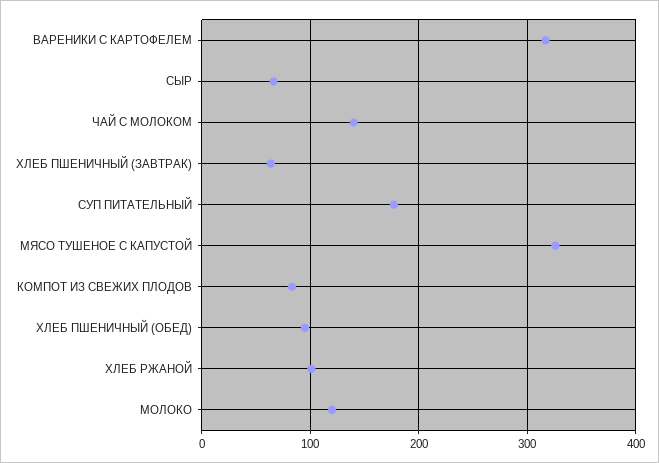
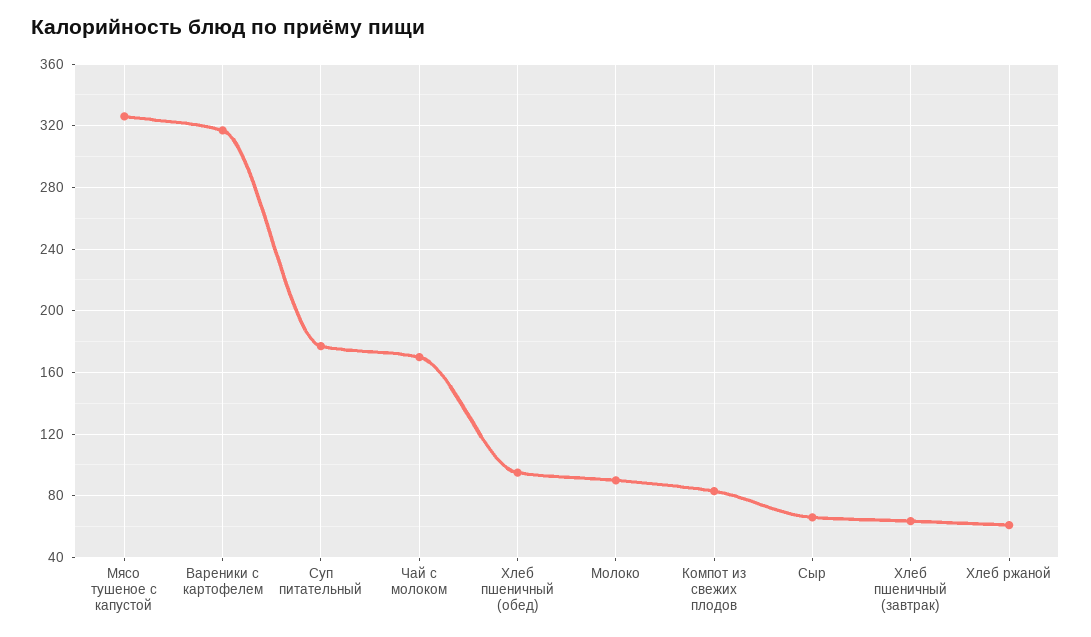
  {
    "ВАРЕНИКИ С КАРТОФЕЛЕМ": 315,
    "СЫР": 65,
-   "ЧАЙ С МОЛОКОМ": 140,
+   "ЧАЙ С МОЛОКОМ": 170,
    "ХЛЕБ ПШЕНИЧНЫЙ (ЗАВТРАК)": 65,
    "СУП ПИТАТЕЛЬНЫЙ": 175,
    "МЯСО ТУШЕНОЕ С КАПУСТОЙ": 325,
    "КОМПОТ ИЗ СВЕЖИХ ПЛОДОВ": 85,
    "ХЛЕБ ПШЕНИЧНЫЙ (ОБЕД)": 95,
-   "ХЛЕБ РЖАНОЙ": 100,
+   "ХЛЕБ РЖАНОЙ": 60,
-   "МОЛОКО": 120
+   "МОЛОКО": 90
  }

